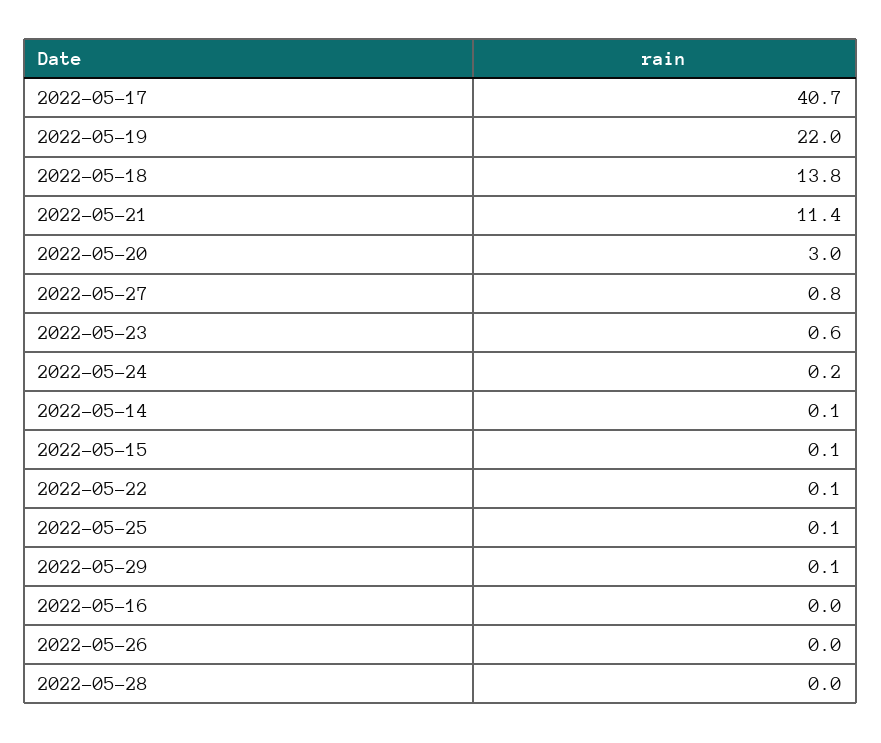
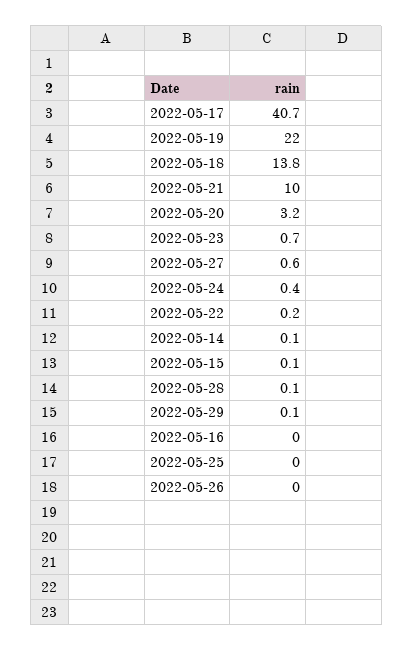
  {
    "2022-05-17": 40.7,
    "2022-05-19": 22,
    "2022-05-18": 13.8,
-   "2022-05-21": 11.4,
+   "2022-05-21": 10,
-   "2022-05-20": 3,
+   "2022-05-20": 3.2,
-   "2022-05-27": 0.8,
+   "2022-05-27": 0.6,
-   "2022-05-23": 0.6,
+   "2022-05-23": 0.7,
-   "2022-05-24": 0.2,
+   "2022-05-24": 0.4,
    "2022-05-14": 0.1,
    "2022-05-15": 0.1,
-   "2022-05-22": 0.1,
+   "2022-05-22": 0.2,
-   "2022-05-25": 0.1,
+   "2022-05-25": 0,
    "2022-05-29": 0.1,
    "2022-05-16": 0,
    "2022-05-26": 0,
-   "2022-05-28": 0
+   "2022-05-28": 0.1
  }

